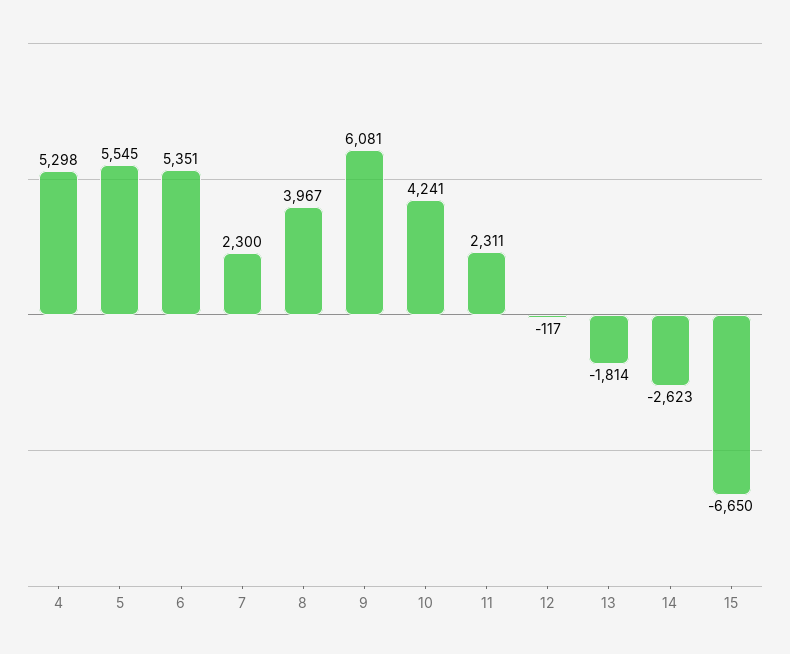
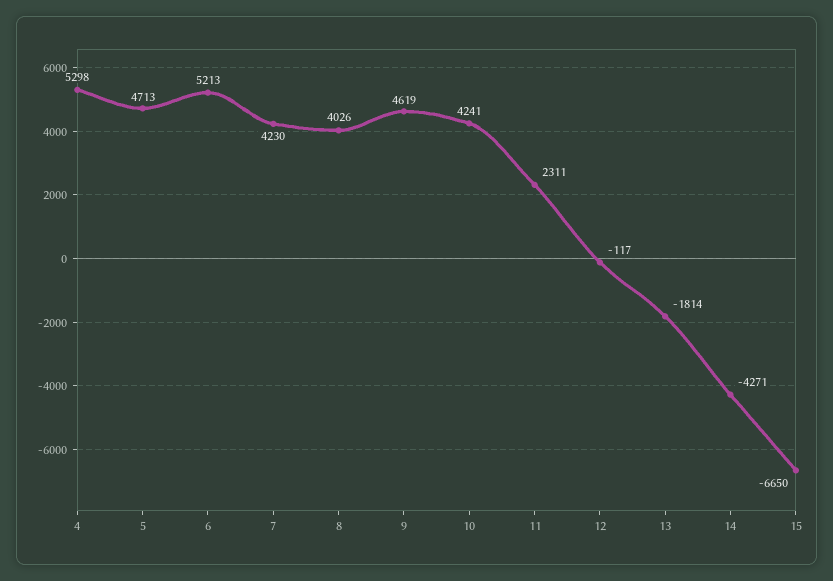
  {
    "4": 5298,
-   "5": 5545,
+   "5": 4713,
-   "6": 5351,
+   "6": 5213,
-   "7": 2300,
+   "7": 4230,
-   "8": 3967,
+   "8": 4026,
-   "9": 6081,
+   "9": 4619,
    "10": 4241,
    "11": 2311,
    "12": -117,
    "13": -1814,
-   "14": -2623,
+   "14": -4271,
    "15": -6650
  }

